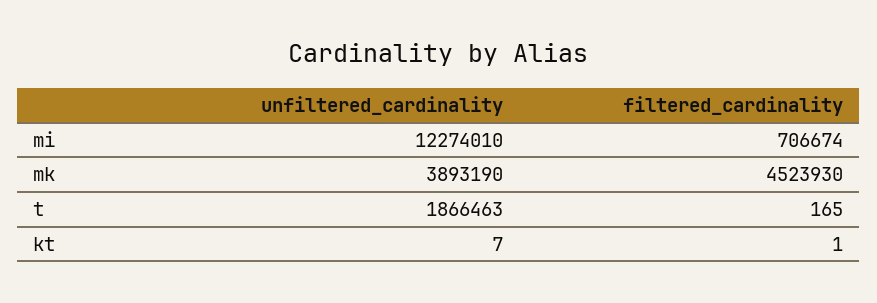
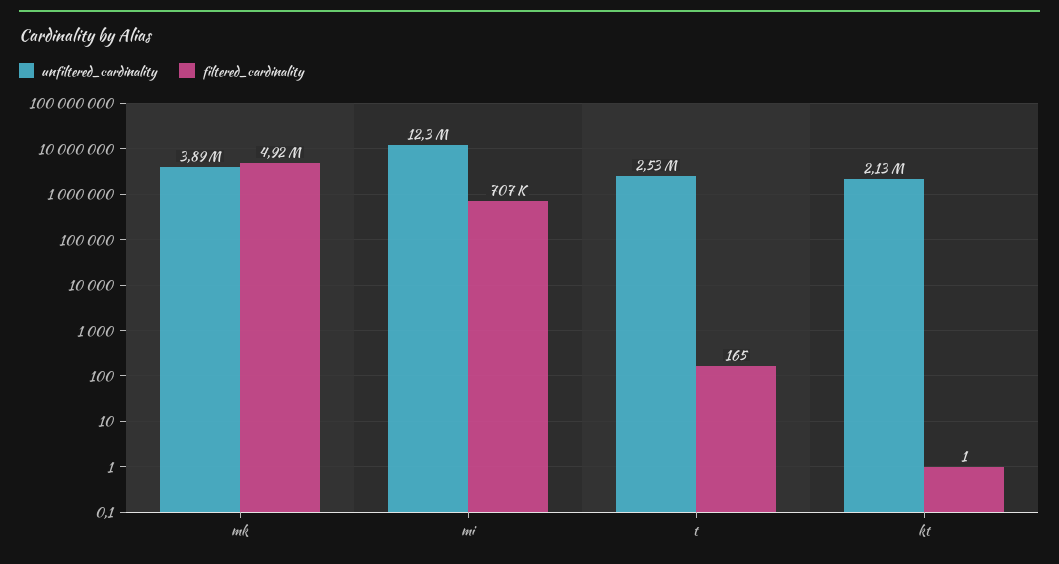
  {
    "unfiltered_cardinality": {
      "mi": 12274010,
      "mk": 3893190,
-     "t": 1866463,
+     "t": 2530000,
-     "kt": 7
+     "kt": 2130000
    },
    "filtered_cardinality": {
      "mi": 706674,
-     "mk": 4523930,
+     "mk": 4920000,
      "t": 165,
      "kt": 1
    }
  }

